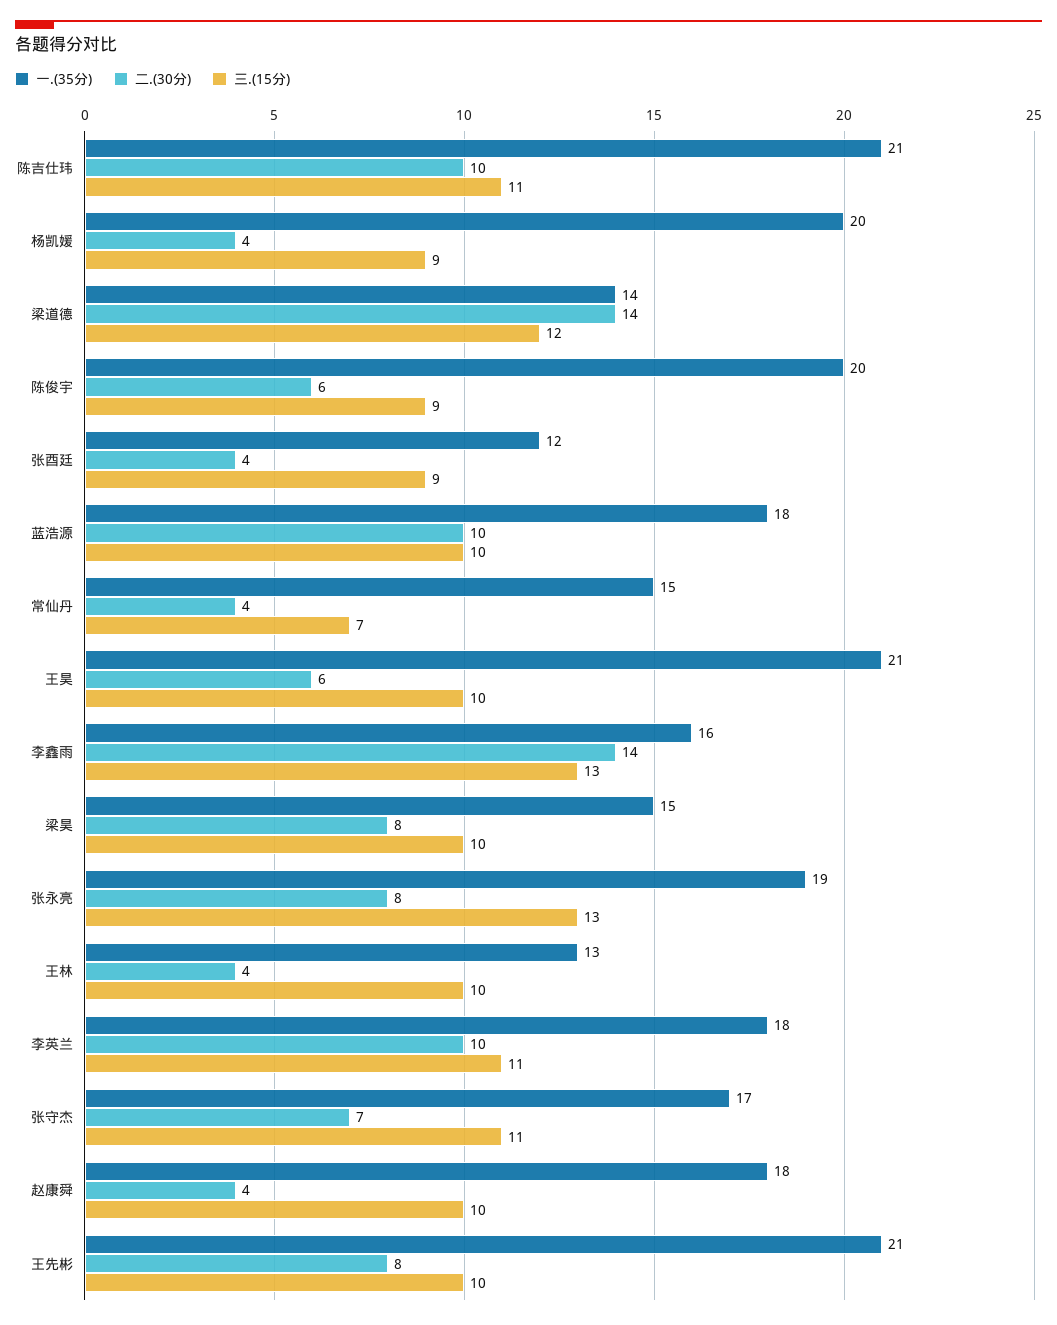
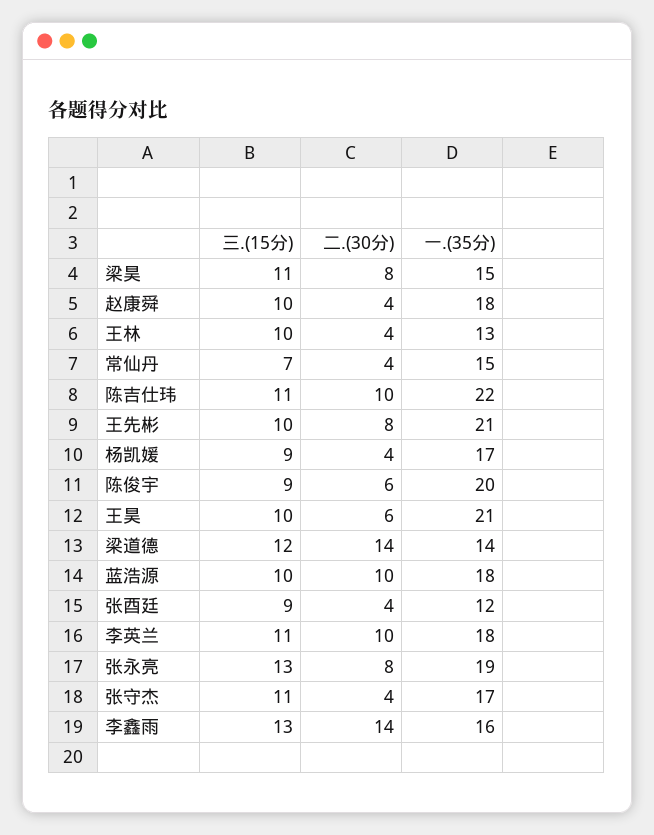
  {
    "一.(35分)": {
-     "陈吉仕玮": 21,
+     "陈吉仕玮": 22,
-     "杨凯媛": 20,
+     "杨凯媛": 17,
      "梁道德": 14,
      "陈俊宇": 20,
      "张酉廷": 12,
      "蓝浩源": 18,
      "常仙丹": 15,
      "王昊": 21,
      "李鑫雨": 16,
      "梁昊": 15,
      "张永亮": 19,
      "王林": 13,
      "李英兰": 18,
      "张守杰": 17,
      "赵康舜": 18,
      "王先彬": 21
    },
    "二.(30分)": {
      "陈吉仕玮": 10,
      "杨凯媛": 4,
      "梁道德": 14,
      "陈俊宇": 6,
      "张酉廷": 4,
      "蓝浩源": 10,
      "常仙丹": 4,
      "王昊": 6,
      "李鑫雨": 14,
      "梁昊": 8,
      "张永亮": 8,
      "王林": 4,
      "李英兰": 10,
-     "张守杰": 7,
+     "张守杰": 4,
      "赵康舜": 4,
      "王先彬": 8
    },
    "三.(15分)": {
      "陈吉仕玮": 11,
      "杨凯媛": 9,
      "梁道德": 12,
      "陈俊宇": 9,
      "张酉廷": 9,
      "蓝浩源": 10,
      "常仙丹": 7,
      "王昊": 10,
      "李鑫雨": 13,
-     "梁昊": 10,
+     "梁昊": 11,
      "张永亮": 13,
      "王林": 10,
      "李英兰": 11,
      "张守杰": 11,
      "赵康舜": 10,
      "王先彬": 10
    }
  }

